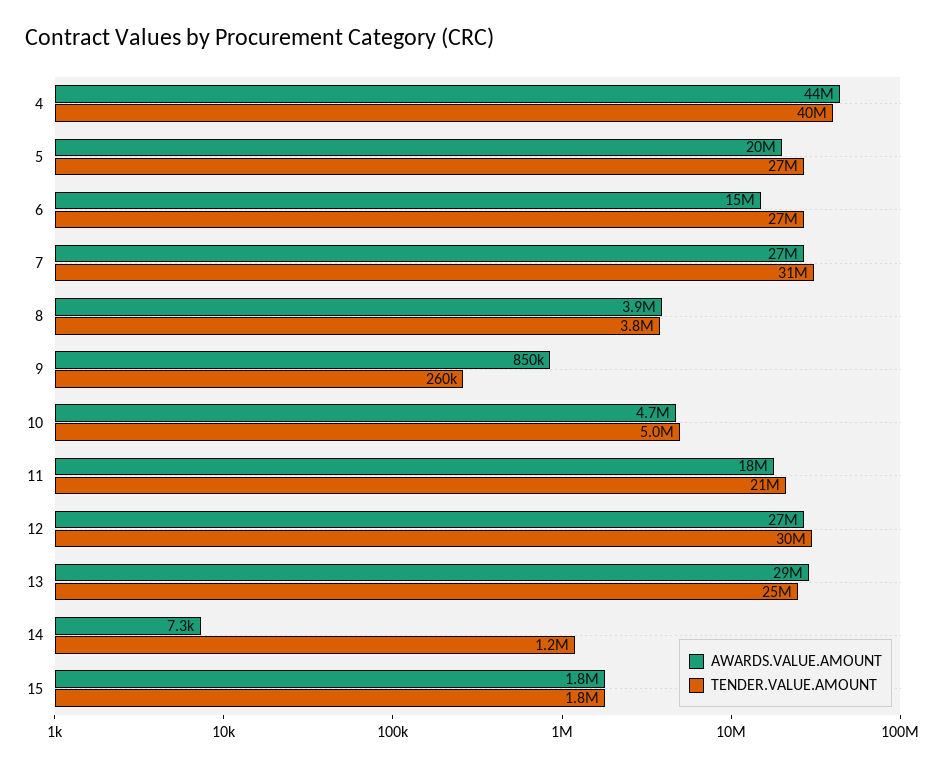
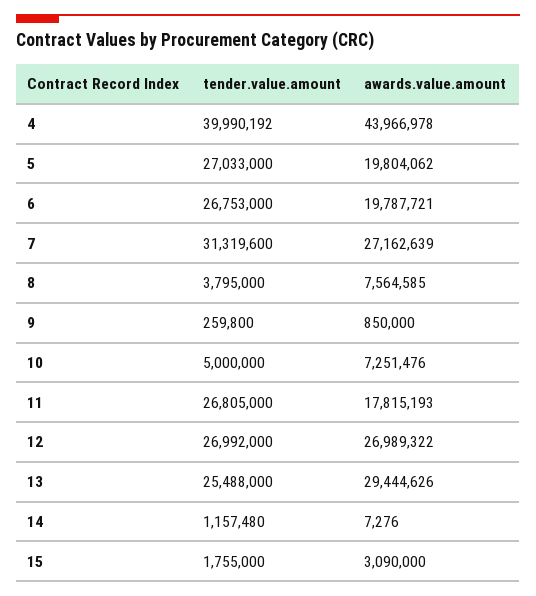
  {
    "AWARDS.VALUE.AMOUNT": {
      "4": 43966978,
      "5": 19804062,
-     "6": 15000000,
+     "6": 19787721,
      "7": 27162639,
-     "8": 3900000,
+     "8": 7564585,
      "9": 850000,
-     "10": 4700000,
+     "10": 7251476,
      "11": 17815193,
      "12": 26989322,
      "13": 29444626,
      "14": 7276,
-     "15": 1800000
+     "15": 3090000
    },
    "TENDER.VALUE.AMOUNT": {
      "4": 39990192,
      "5": 27033000,
      "6": 26753000,
      "7": 31319600,
      "8": 3795000,
      "9": 259800,
      "10": 5000000,
-     "11": 21000000,
+     "11": 26805000,
-     "12": 30000000,
+     "12": 26992000,
      "13": 25488000,
      "14": 1157480,
      "15": 1755000
    }
  }

